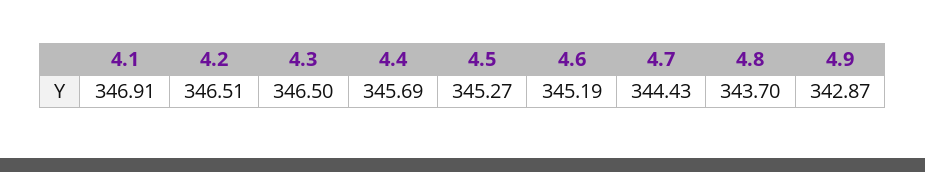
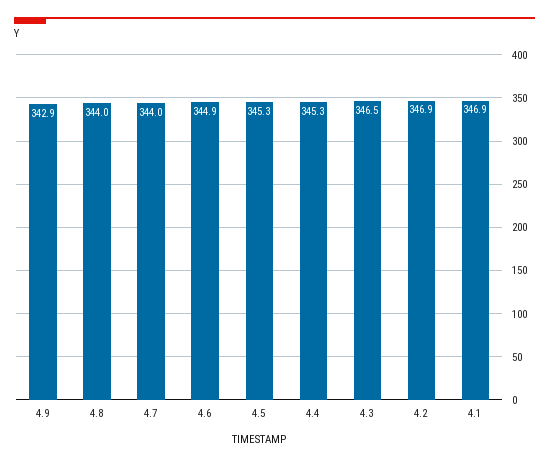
  {
    "4.1": 346.91,
-   "4.2": 346.51,
+   "4.2": 346.9,
    "4.3": 346.5,
-   "4.4": 345.69,
+   "4.4": 345.3,
    "4.5": 345.27,
-   "4.6": 345.19,
+   "4.6": 344.9,
-   "4.7": 344.43,
+   "4.7": 344,
-   "4.8": 343.7,
+   "4.8": 344,
    "4.9": 342.87
  }

